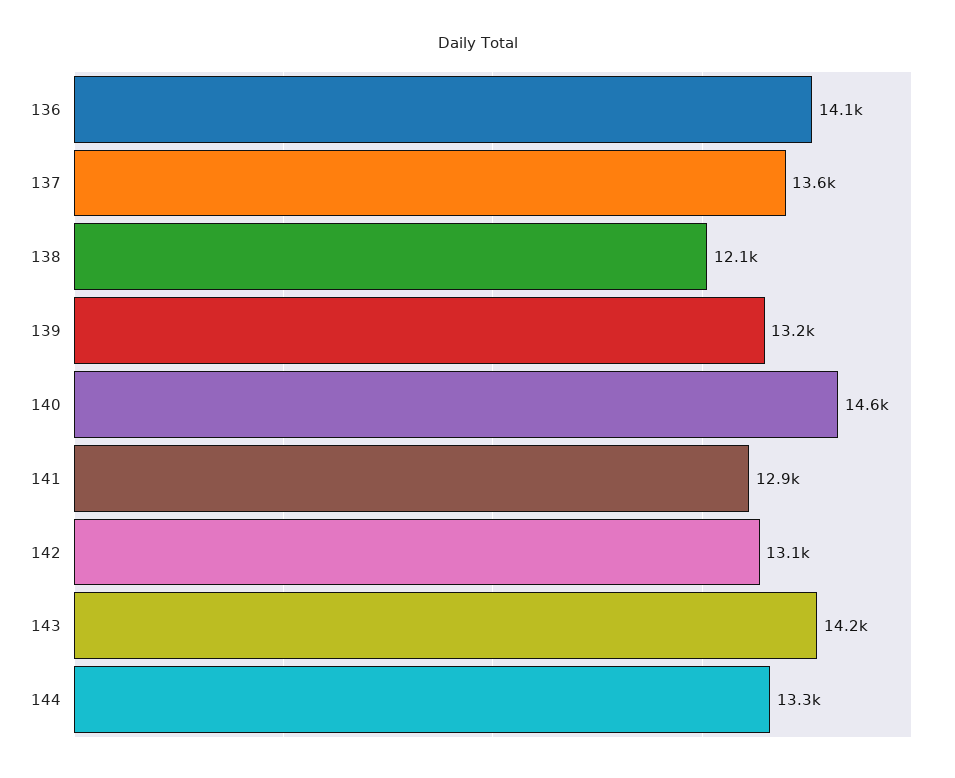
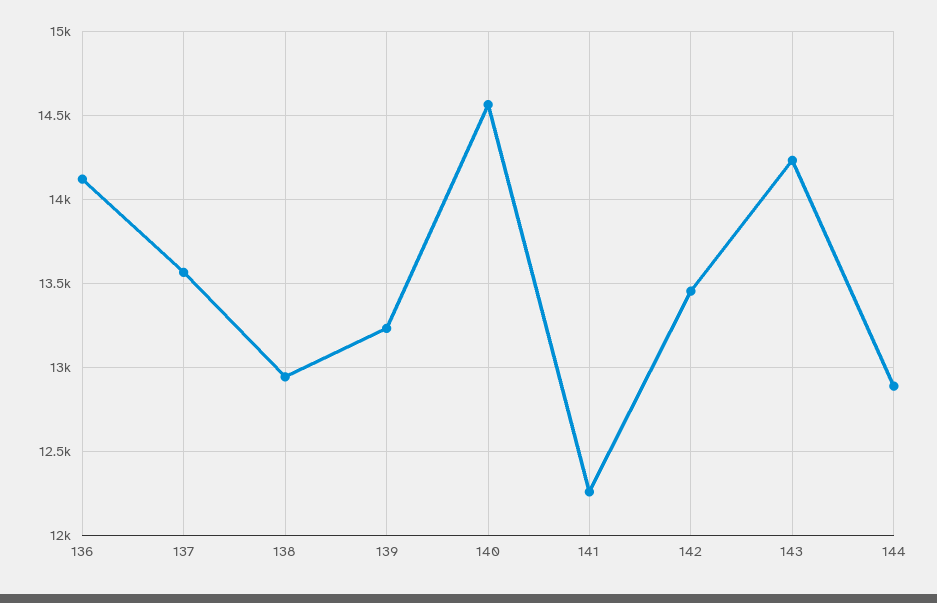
  {
    "136": 14100,
    "137": 13600,
-   "138": 12100,
+   "138": 12950,
    "139": 13200,
    "140": 14600,
-   "141": 12900,
+   "141": 12250,
-   "142": 13100,
+   "142": 13450,
    "143": 14200,
-   "144": 13300
+   "144": 12900
  }

